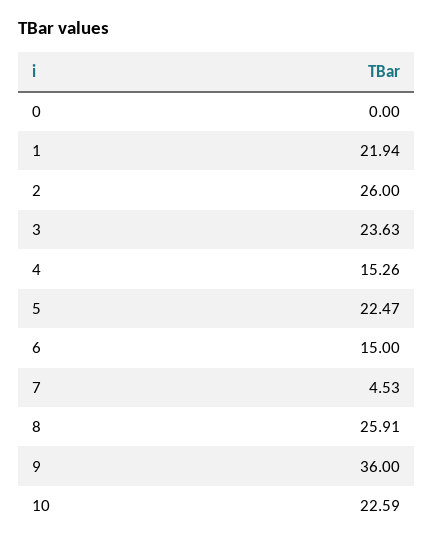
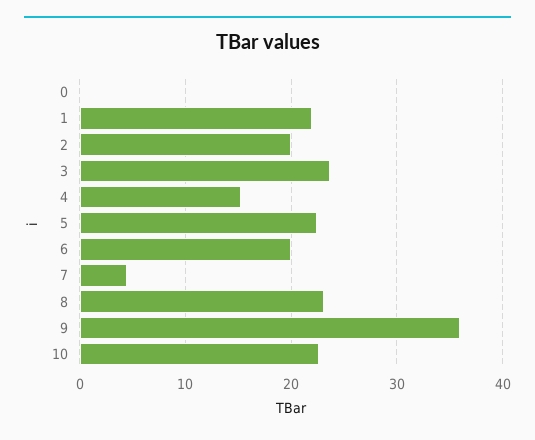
  {
    "0": 0,
    "1": 21.94,
-   "2": 26,
+   "2": 20,
    "3": 23.63,
    "4": 15.26,
    "5": 22.47,
-   "6": 15,
+   "6": 20,
    "7": 4.53,
-   "8": 25.91,
+   "8": 23,
    "9": 36,
    "10": 22.59
  }

